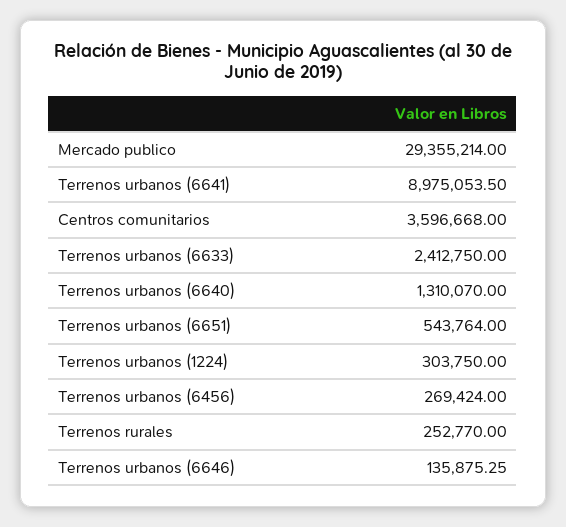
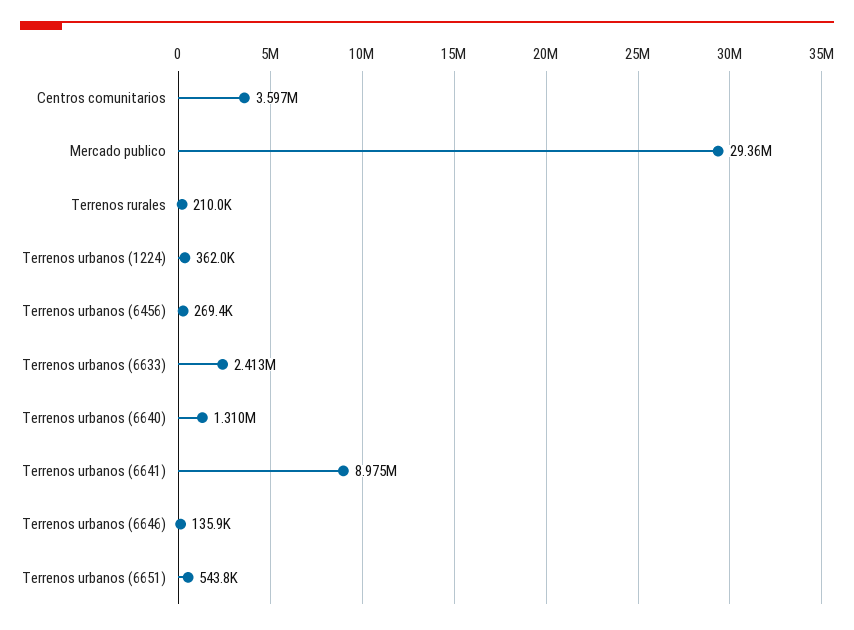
  {
    "Mercado publico": 29355214,
    "Terrenos urbanos (6641)": 8975053.5,
    "Centros comunitarios": 3596668,
    "Terrenos urbanos (6633)": 2412750,
    "Terrenos urbanos (6640)": 1310070,
    "Terrenos urbanos (6651)": 543764,
-   "Terrenos urbanos (1224)": 303750,
+   "Terrenos urbanos (1224)": 362000,
    "Terrenos urbanos (6456)": 269424,
-   "Terrenos rurales": 252770,
+   "Terrenos rurales": 210000,
    "Terrenos urbanos (6646)": 135875.25
  }

